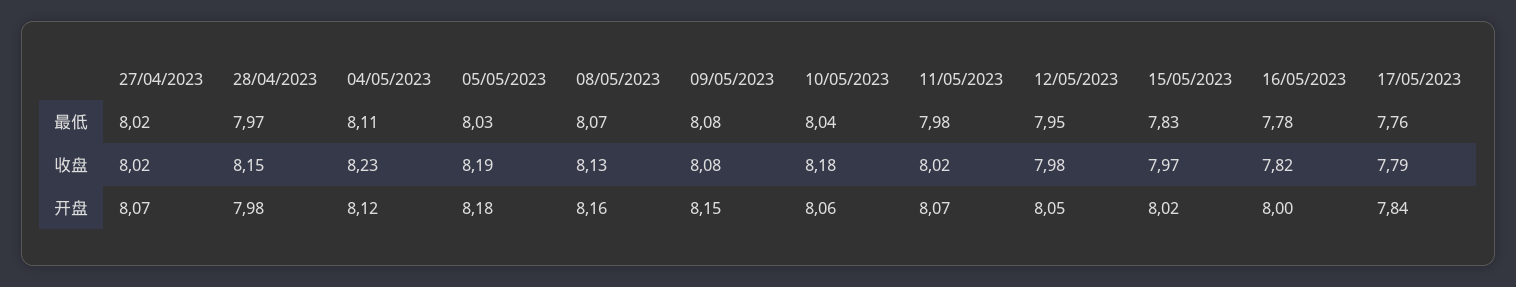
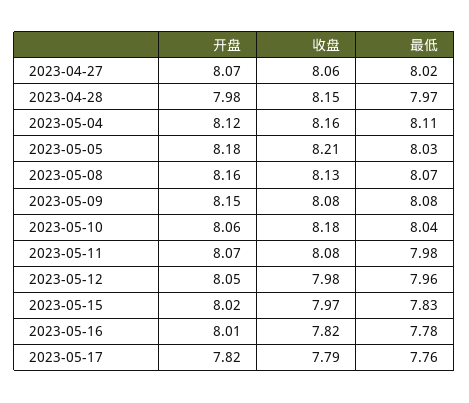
  {
    "27/04/2023": {
      "最低": 8.02,
-     "收盘": 8.02,
+     "收盘": 8.06,
      "开盘": 8.07
    },
    "28/04/2023": {
      "最低": 7.97,
      "收盘": 8.15,
      "开盘": 7.98
    },
    "04/05/2023": {
      "最低": 8.11,
-     "收盘": 8.23,
+     "收盘": 8.16,
      "开盘": 8.12
    },
    "05/05/2023": {
      "最低": 8.03,
-     "收盘": 8.19,
+     "收盘": 8.21,
      "开盘": 8.18
    },
    "08/05/2023": {
      "最低": 8.07,
      "收盘": 8.13,
      "开盘": 8.16
    },
    "09/05/2023": {
      "最低": 8.08,
      "收盘": 8.08,
      "开盘": 8.15
    },
    "10/05/2023": {
      "最低": 8.04,
      "收盘": 8.18,
      "开盘": 8.06
    },
    "11/05/2023": {
      "最低": 7.98,
-     "收盘": 8.02,
+     "收盘": 8.08,
      "开盘": 8.07
    },
    "12/05/2023": {
-     "最低": 7.95,
+     "最低": 7.96,
      "收盘": 7.98,
      "开盘": 8.05
    },
    "15/05/2023": {
      "最低": 7.83,
      "收盘": 7.97,
      "开盘": 8.02
    },
    "16/05/2023": {
      "最低": 7.78,
      "收盘": 7.82,
-     "开盘": 8
+     "开盘": 8.01
    },
    "17/05/2023": {
      "最低": 7.76,
      "收盘": 7.79,
-     "开盘": 7.84
+     "开盘": 7.82
    }
  }

